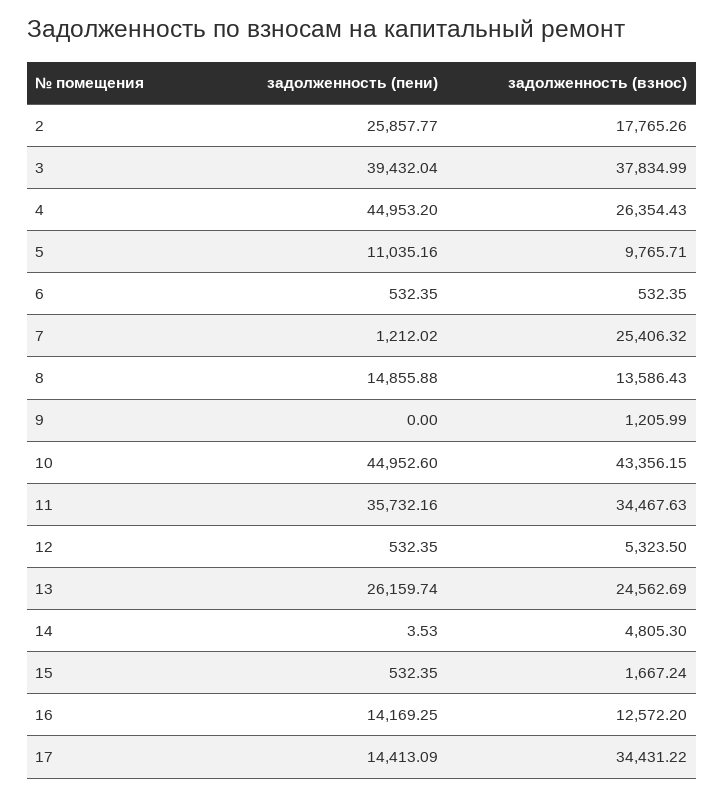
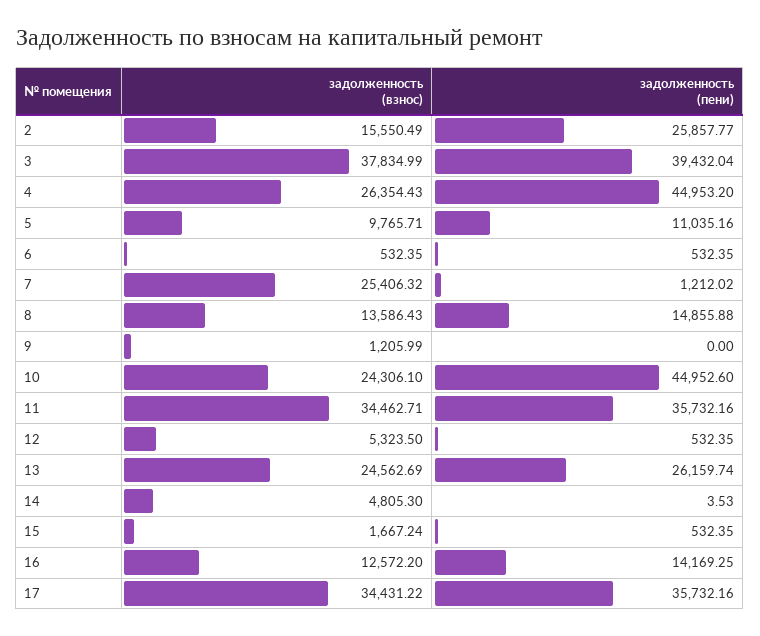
  {
    "задолженность (пени)": {
      "2": 25857.77,
      "3": 39432.04,
      "4": 44953.2,
      "5": 11035.16,
      "6": 532.35,
      "7": 1212.02,
      "8": 14855.88,
      "9": 0,
      "10": 44952.6,
      "11": 35732.16,
      "12": 532.35,
      "13": 26159.74,
      "14": 3.53,
      "15": 532.35,
      "16": 14169.25,
-     "17": 14413.09
+     "17": 35732.16
    },
    "задолженность (взнос)": {
-     "2": 17765.26,
+     "2": 15550.49,
      "3": 37834.99,
      "4": 26354.43,
      "5": 9765.71,
      "6": 532.35,
      "7": 25406.32,
      "8": 13586.43,
      "9": 1205.99,
-     "10": 43356.15,
+     "10": 24306.1,
-     "11": 34467.63,
+     "11": 34462.71,
      "12": 5323.5,
      "13": 24562.69,
      "14": 4805.3,
      "15": 1667.24,
      "16": 12572.2,
      "17": 34431.22
    }
  }

